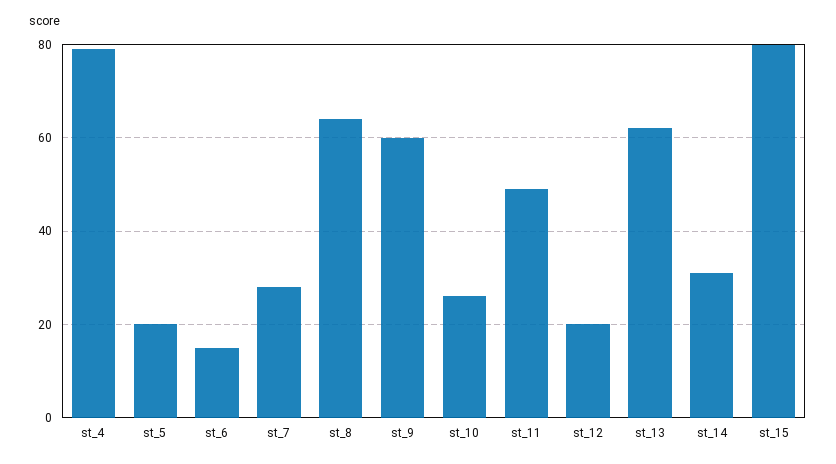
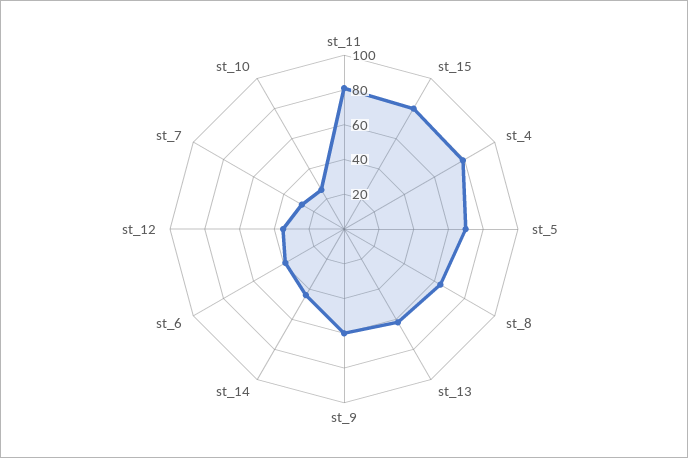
  {
    "st_4": 80,
-   "st_5": 20,
+   "st_5": 70,
-   "st_6": 15,
+   "st_6": 40,
    "st_7": 30,
    "st_8": 65,
    "st_9": 60,
    "st_10": 25,
-   "st_11": 50,
+   "st_11": 80,
-   "st_12": 20,
+   "st_12": 35,
    "st_13": 60,
-   "st_14": 30,
+   "st_14": 45,
    "st_15": 80
  }

